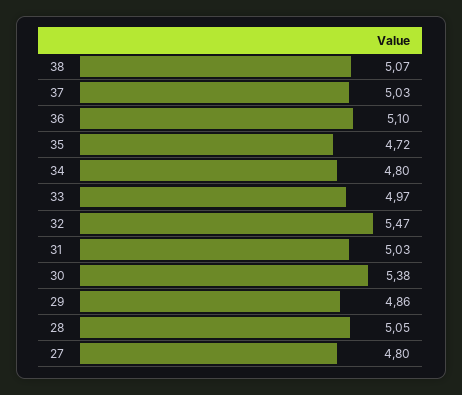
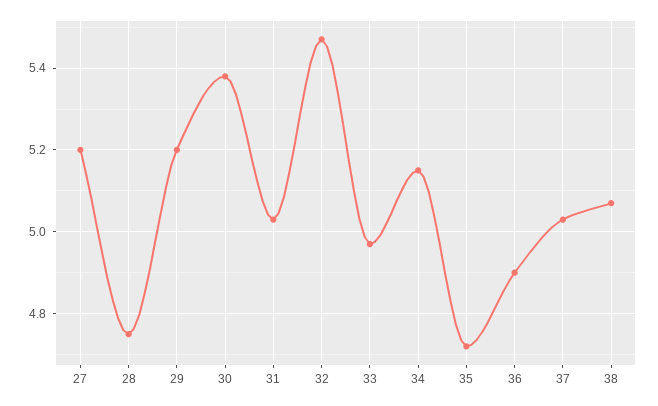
  {
    "38": 5.07,
    "37": 5.03,
-   "36": 5.1,
+   "36": 4.9,
    "35": 4.72,
-   "34": 4.8,
+   "34": 5.15,
    "33": 4.97,
    "32": 5.47,
    "31": 5.03,
    "30": 5.38,
-   "29": 4.86,
+   "29": 5.2,
-   "28": 5.05,
+   "28": 4.75,
-   "27": 4.8
+   "27": 5.2
  }

